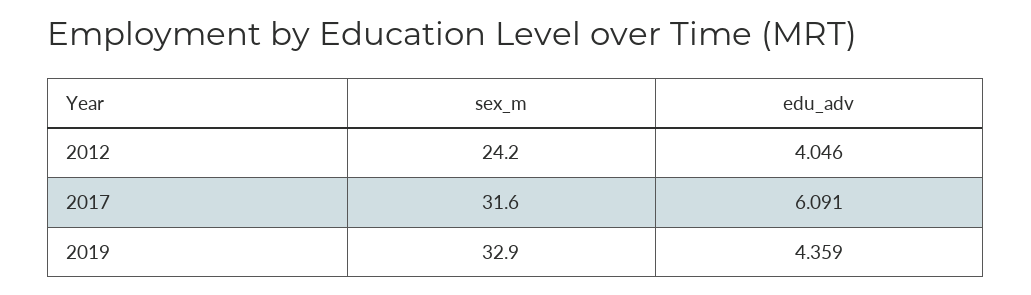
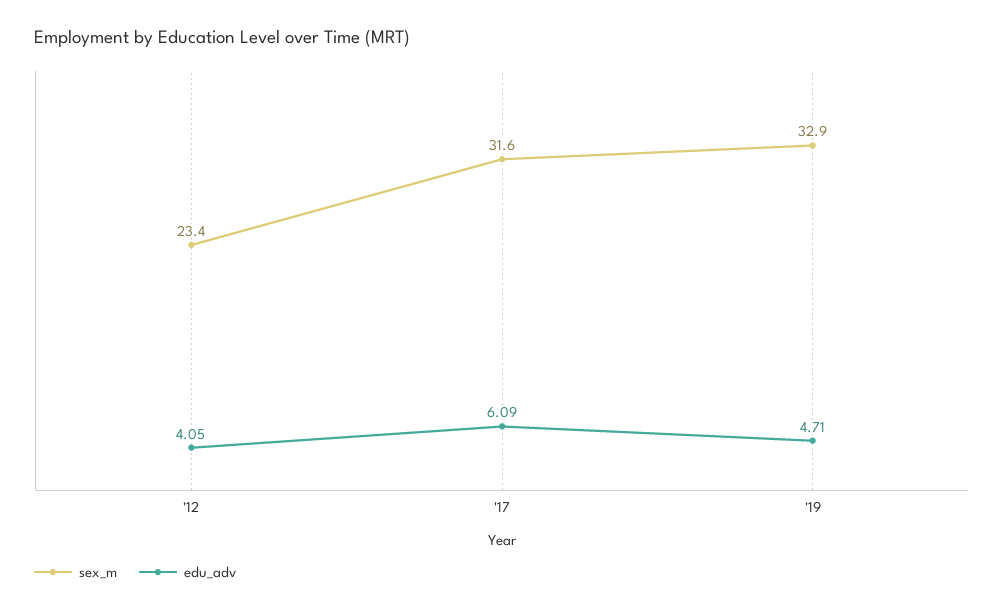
  {
    "sex_m": {
-     "2012": 24.2,
+     "2012": 23.4,
      "2017": 31.6,
      "2019": 32.9
    },
    "edu_adv": {
      "2012": 4.046,
      "2017": 6.091,
-     "2019": 4.359
+     "2019": 4.71
    }
  }

